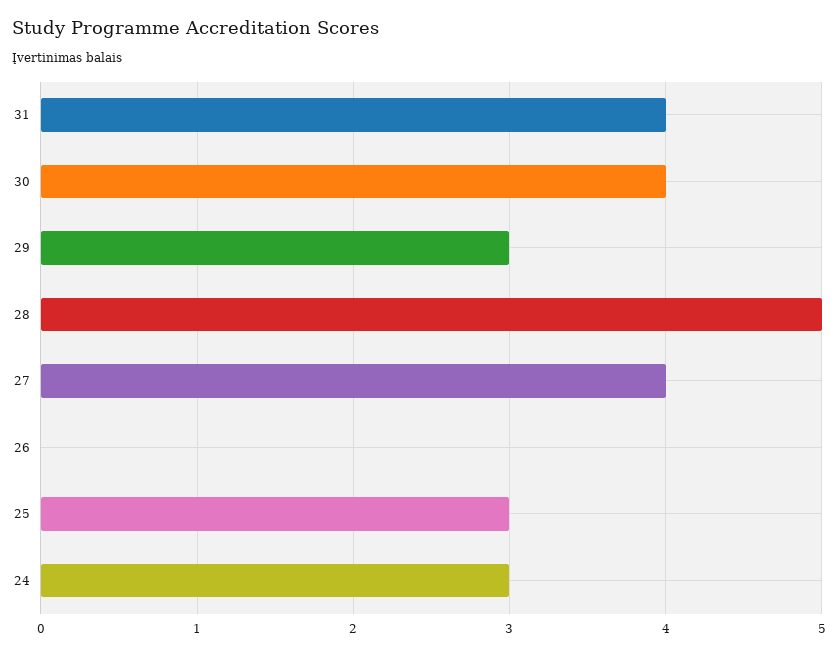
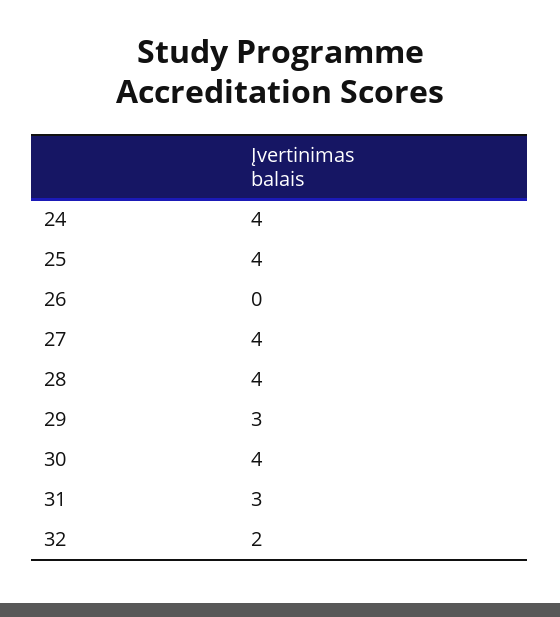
  {
-   "31": 4,
+   "31": 3,
    "30": 4,
    "29": 3,
-   "28": 5,
+   "28": 4,
    "27": 4,
    "26": 0,
-   "25": 3,
+   "25": 4,
-   "24": 3
+   "24": 4,
+   "32": 2
  }

